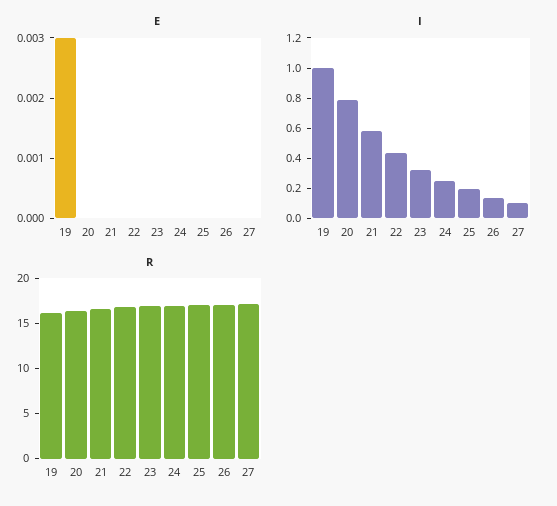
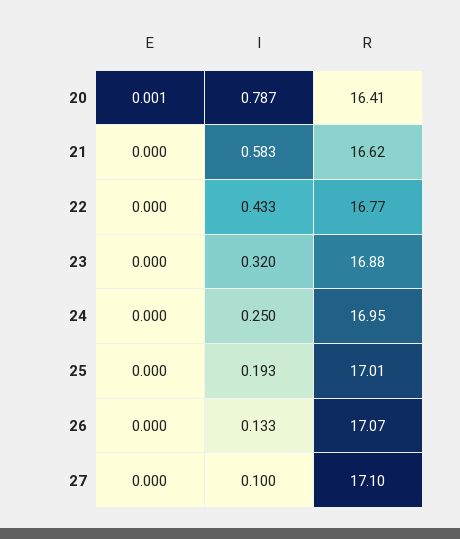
  {
    "E": {
-     "19": 0.003,
-     "20": 0,
+     "20": 0.001,
      "21": 0,
      "22": 0,
      "23": 0,
      "24": 0,
      "25": 0,
      "26": 0,
      "27": 0
    },
    "I": {
-     "19": 1,
      "20": 0.787,
      "21": 0.583,
      "22": 0.433,
      "23": 0.32,
      "24": 0.25,
      "25": 0.193,
      "26": 0.133,
      "27": 0.1
    },
    "R": {
-     "19": 16,
      "20": 16.41,
      "21": 16.62,
      "22": 16.77,
      "23": 16.88,
      "24": 16.95,
      "25": 17.01,
      "26": 17.07,
      "27": 17.1
    }
  }

